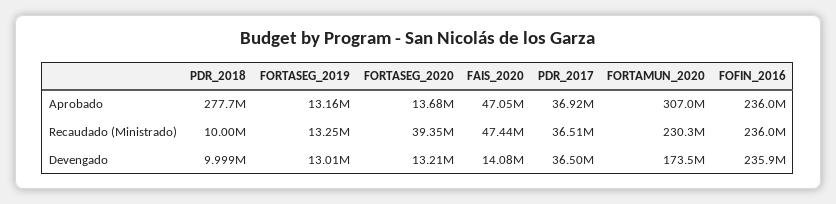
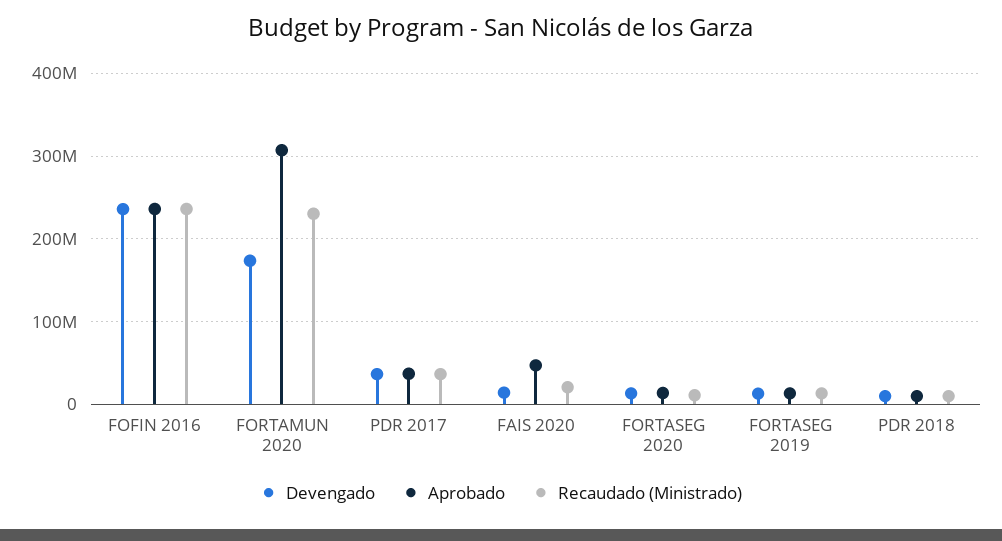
  {
    "Aprobado": {
-     "PDR_2018": 277700000,
+     "PDR_2018": 10000000,
      "FORTASEG_2019": 13160000,
      "FORTASEG_2020": 13680000,
      "FAIS_2020": 47050000,
      "PDR_2017": 36920000,
      "FORTAMUN_2020": 307000000,
      "FOFIN_2016": 236000000
    },
    "Recaudado (Ministrado)": {
      "PDR_2018": 10000000,
      "FORTASEG_2019": 13250000,
-     "FORTASEG_2020": 39350000,
+     "FORTASEG_2020": 10000000,
-     "FAIS_2020": 47440000,
+     "FAIS_2020": 20000000,
      "PDR_2017": 36510000,
      "FORTAMUN_2020": 230300000,
      "FOFIN_2016": 236000000
    },
    "Devengado": {
      "PDR_2018": 9999000,
      "FORTASEG_2019": 13010000,
      "FORTASEG_2020": 13210000,
      "FAIS_2020": 14080000,
      "PDR_2017": 36500000,
      "FORTAMUN_2020": 173500000,
      "FOFIN_2016": 235900000
    }
  }

